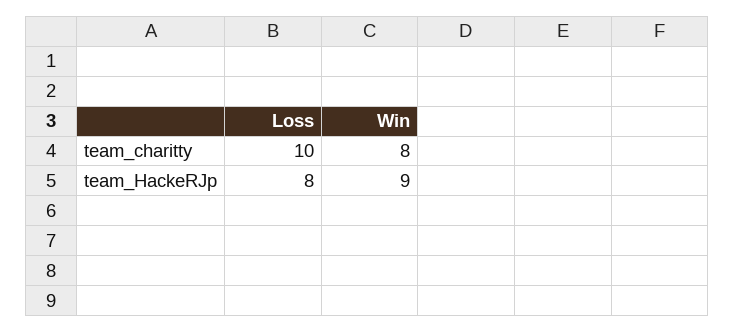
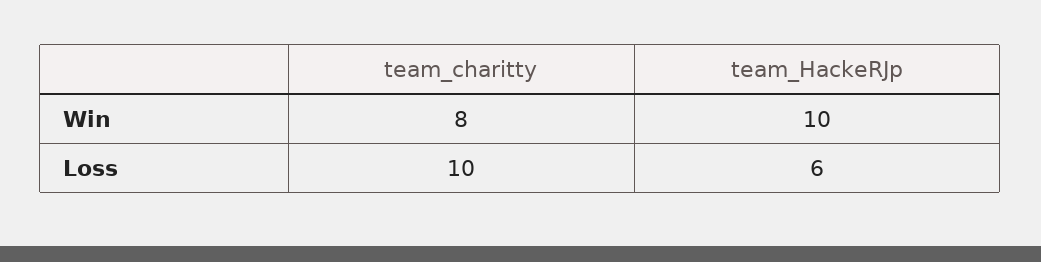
  {
    "Loss": {
      "team_charitty": 10,
-     "team_HackeRJp": 8
+     "team_HackeRJp": 6
    },
    "Win": {
      "team_charitty": 8,
-     "team_HackeRJp": 9
+     "team_HackeRJp": 10
    }
  }

